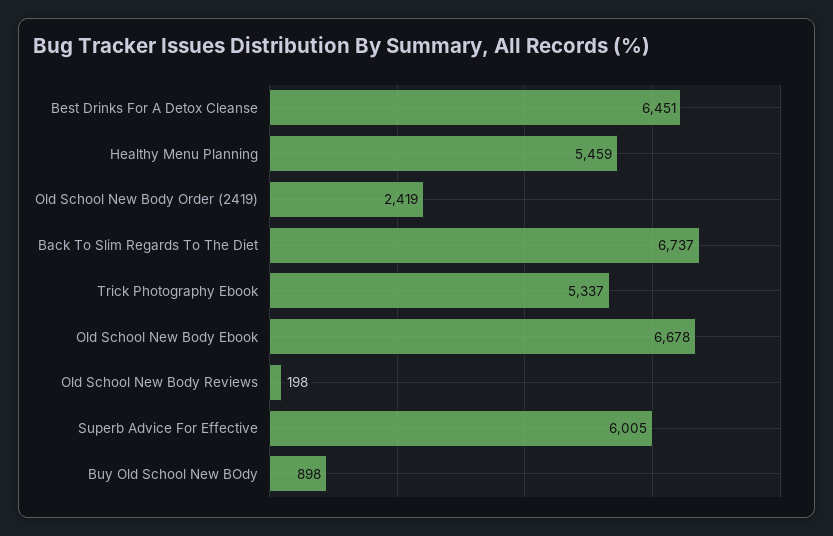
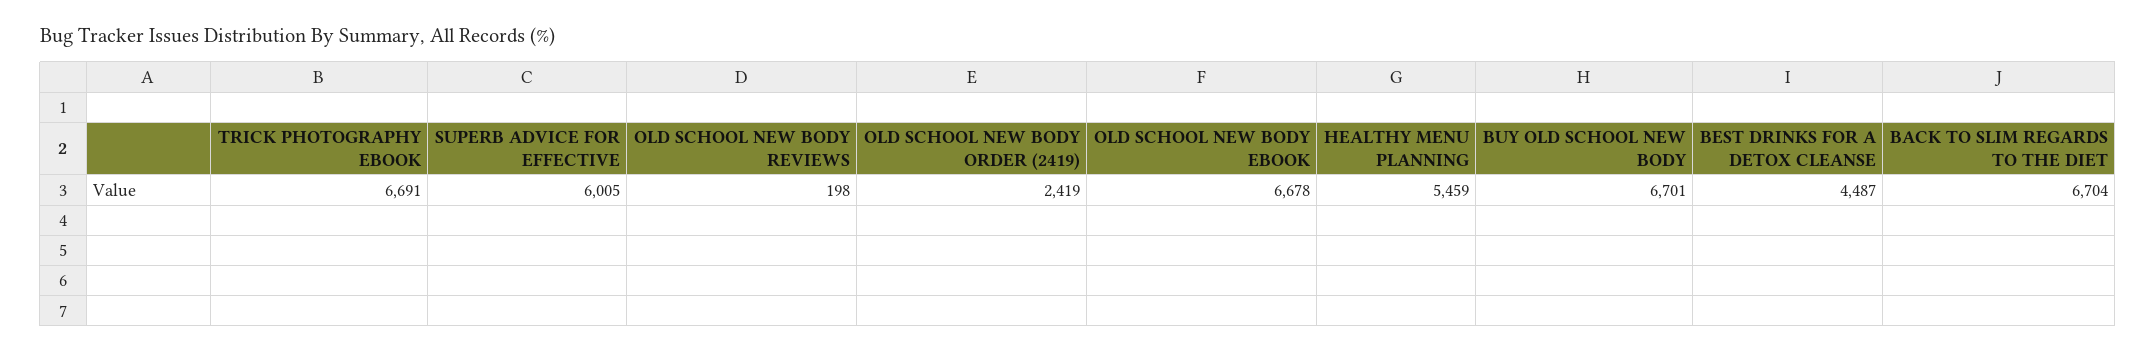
  {
-   "Best Drinks For A Detox Cleanse": 6451,
+   "Best Drinks For A Detox Cleanse": 4487,
    "Healthy Menu Planning": 5459,
    "Old School New Body Order (2419)": 2419,
-   "Back To Slim Regards To The Diet": 6737,
+   "Back To Slim Regards To The Diet": 6704,
-   "Trick Photography Ebook": 5337,
+   "Trick Photography Ebook": 6691,
    "Old School New Body Ebook": 6678,
    "Old School New Body Reviews": 198,
    "Superb Advice For Effective": 6005,
-   "Buy Old School New BOdy": 898
+   "Buy Old School New BOdy": 6701
  }

